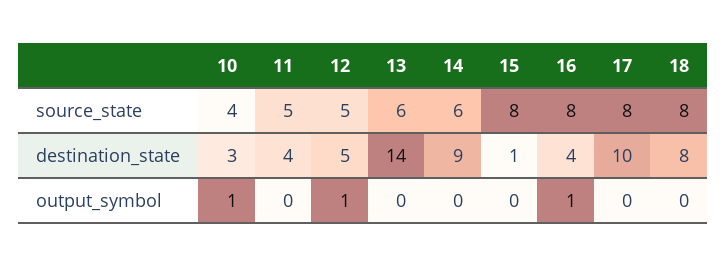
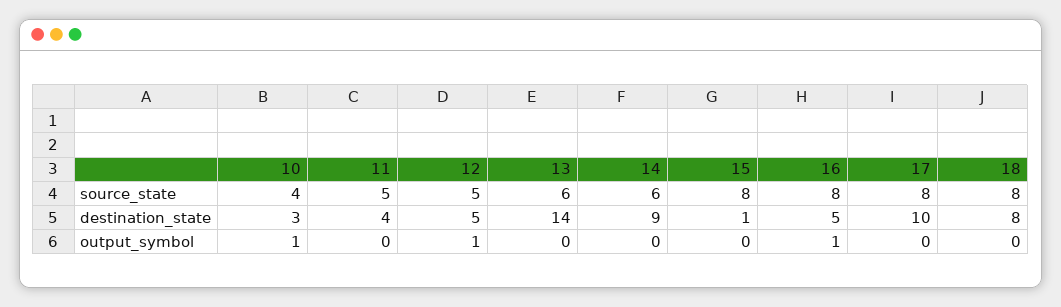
  {
    "10": {
      "source_state": 4,
      "destination_state": 3,
      "output_symbol": 1
    },
    "11": {
      "source_state": 5,
      "destination_state": 4,
      "output_symbol": 0
    },
    "12": {
      "source_state": 5,
      "destination_state": 5,
      "output_symbol": 1
    },
    "13": {
      "source_state": 6,
      "destination_state": 14,
      "output_symbol": 0
    },
    "14": {
      "source_state": 6,
      "destination_state": 9,
      "output_symbol": 0
    },
    "15": {
      "source_state": 8,
      "destination_state": 1,
      "output_symbol": 0
    },
    "16": {
      "source_state": 8,
-     "destination_state": 4,
+     "destination_state": 5,
      "output_symbol": 1
    },
    "17": {
      "source_state": 8,
      "destination_state": 10,
      "output_symbol": 0
    },
    "18": {
      "source_state": 8,
      "destination_state": 8,
      "output_symbol": 0
    }
  }

